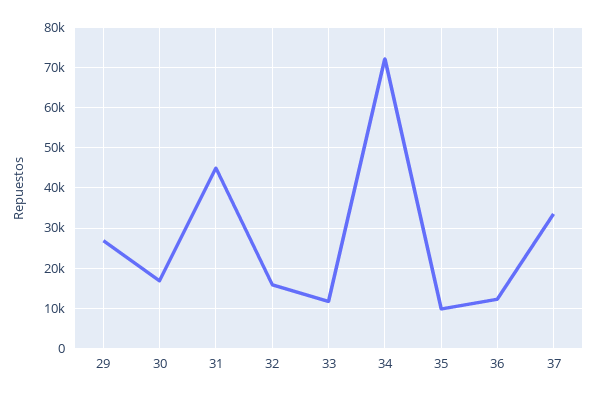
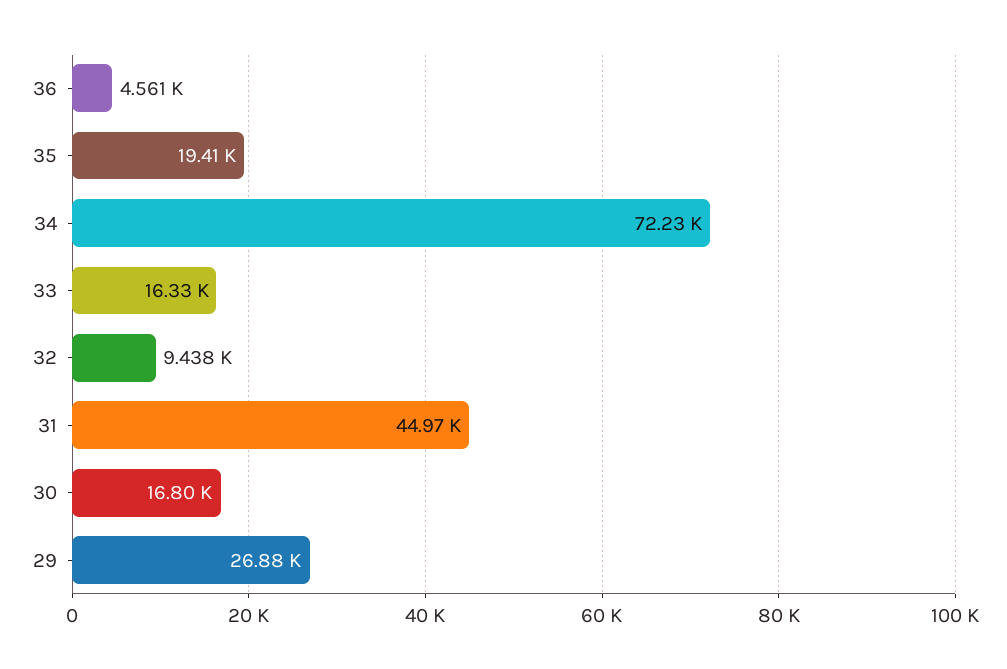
  {
    "29": 26880,
    "30": 16800,
    "31": 44970,
-   "32": 16000,
+   "32": 9438,
-   "33": 12000,
+   "33": 16330,
    "34": 72230,
-   "35": 10000,
+   "35": 19410,
-   "36": 12000,
+   "36": 4561
-   "37": 34000
  }

